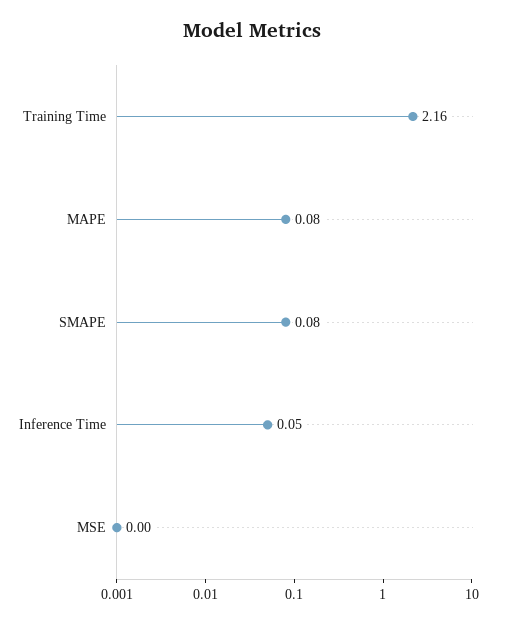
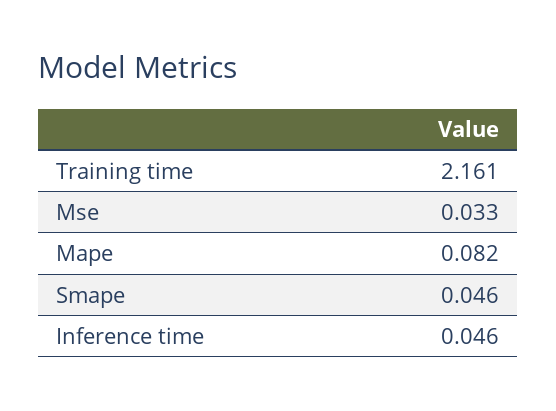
  {
    "Training Time": 2.161,
    "MAPE": 0.082,
-   "SMAPE": 0.08,
+   "SMAPE": 0.046,
    "Inference Time": 0.046,
-   "MSE": 0
+   "MSE": 0.033
  }

